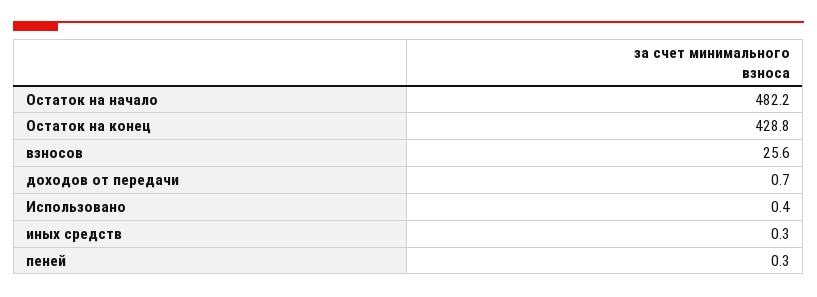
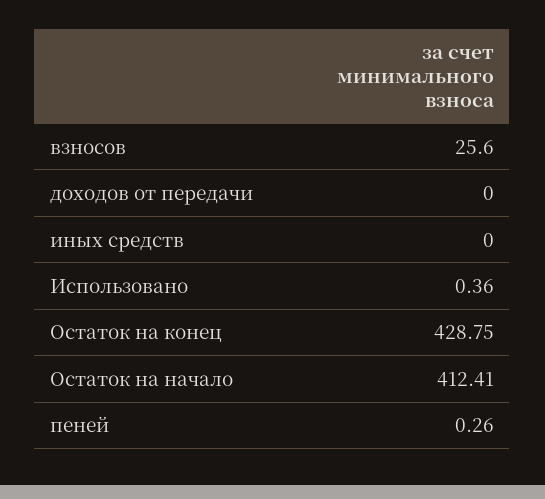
  {
-   "Остаток на начало": 482.2,
+   "Остаток на начало": 412.41,
    "Остаток на конец": 428.75,
    "взносов": 25.6,
-   "доходов от передачи": 0.7,
+   "доходов от передачи": 0,
    "Использовано": 0.36,
-   "иных средств": 0.3,
+   "иных средств": 0,
    "пеней": 0.26
  }

